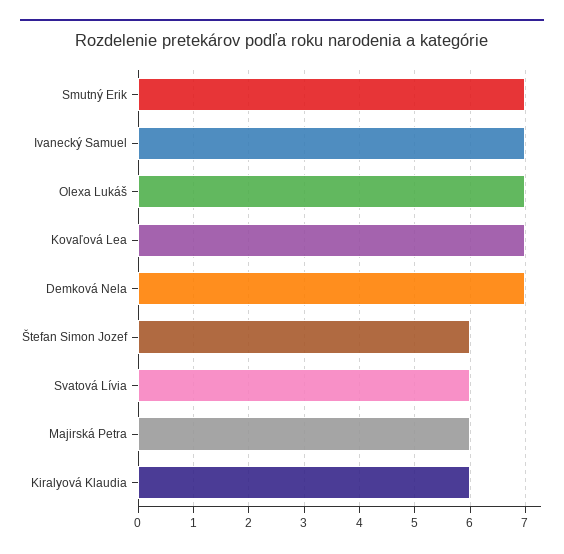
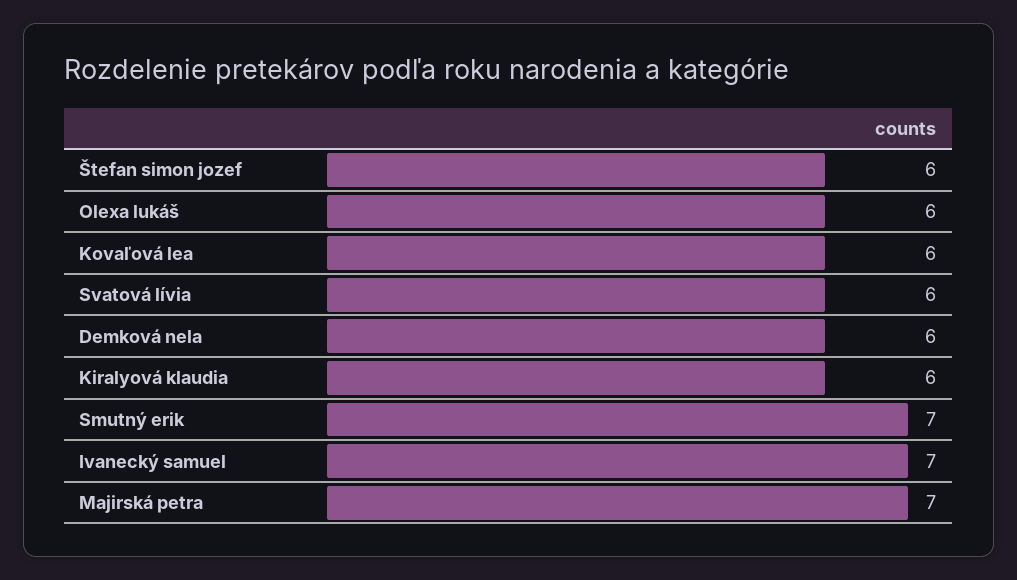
  {
    "Smutný Erik": 7,
    "Ivanecký Samuel": 7,
-   "Olexa Lukáš": 7,
+   "Olexa Lukáš": 6,
-   "Kovaľová Lea": 7,
+   "Kovaľová Lea": 6,
-   "Demková Nela": 7,
+   "Demková Nela": 6,
    "Štefan Simon Jozef": 6,
    "Svatová Lívia": 6,
-   "Majirská Petra": 6,
+   "Majirská Petra": 7,
    "Kiralyová Klaudia": 6
  }

